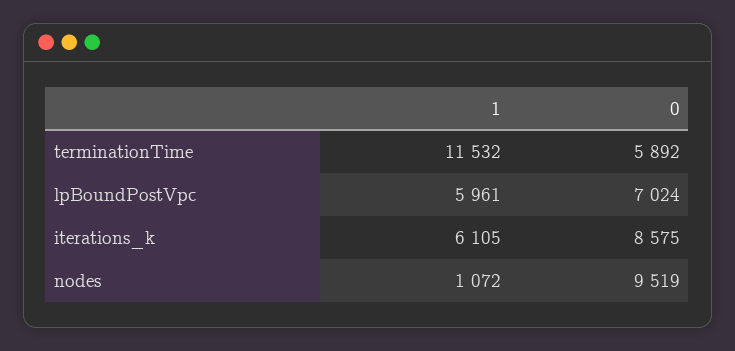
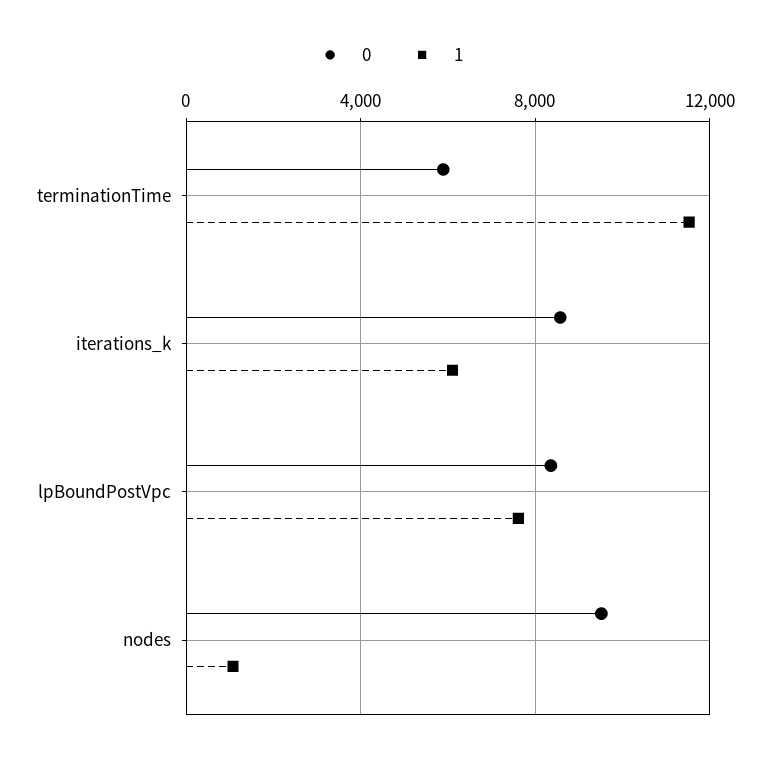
  {
    "1": {
      "terminationTime": 11532,
-     "lpBoundPostVpc": 5961,
+     "lpBoundPostVpc": 7500,
      "iterations_k": 6105,
      "nodes": 1072
    },
    "0": {
      "terminationTime": 5892,
-     "lpBoundPostVpc": 7024,
+     "lpBoundPostVpc": 8500,
      "iterations_k": 8575,
      "nodes": 9519
    }
  }

